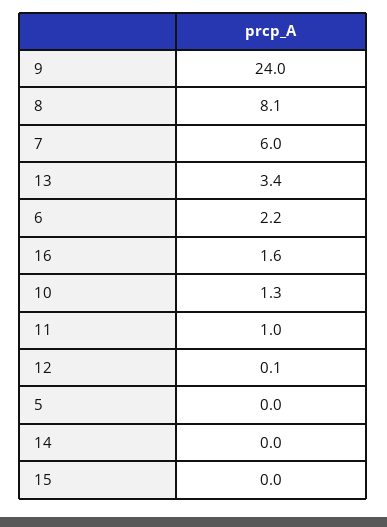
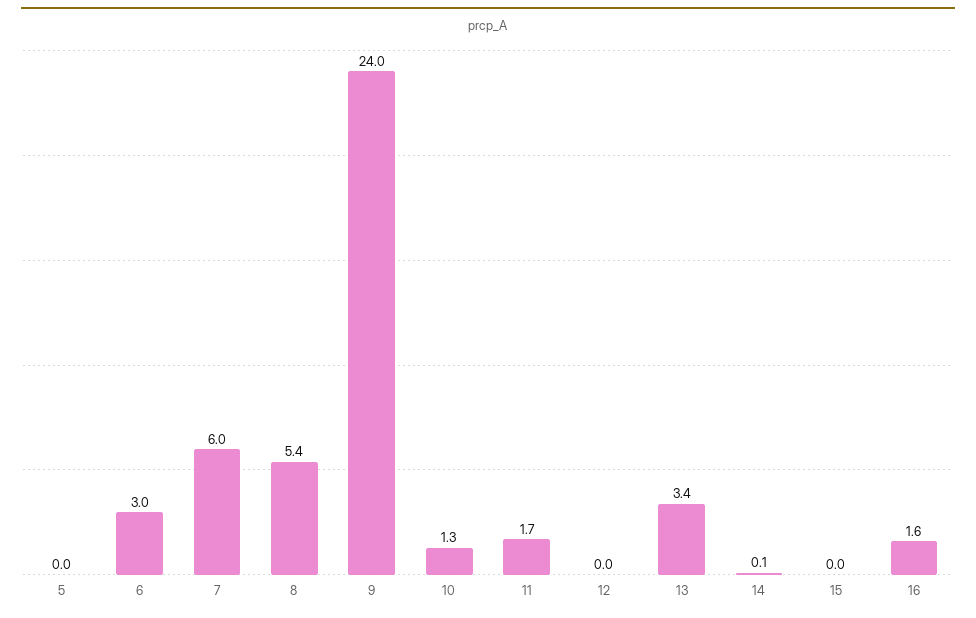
  {
    "9": 24,
-   "8": 8.1,
+   "8": 5.4,
    "7": 6,
    "13": 3.4,
-   "6": 2.2,
+   "6": 3,
    "16": 1.6,
    "10": 1.3,
-   "11": 1,
+   "11": 1.7,
-   "12": 0.1,
+   "12": 0,
    "5": 0,
-   "14": 0,
+   "14": 0.1,
    "15": 0
  }

